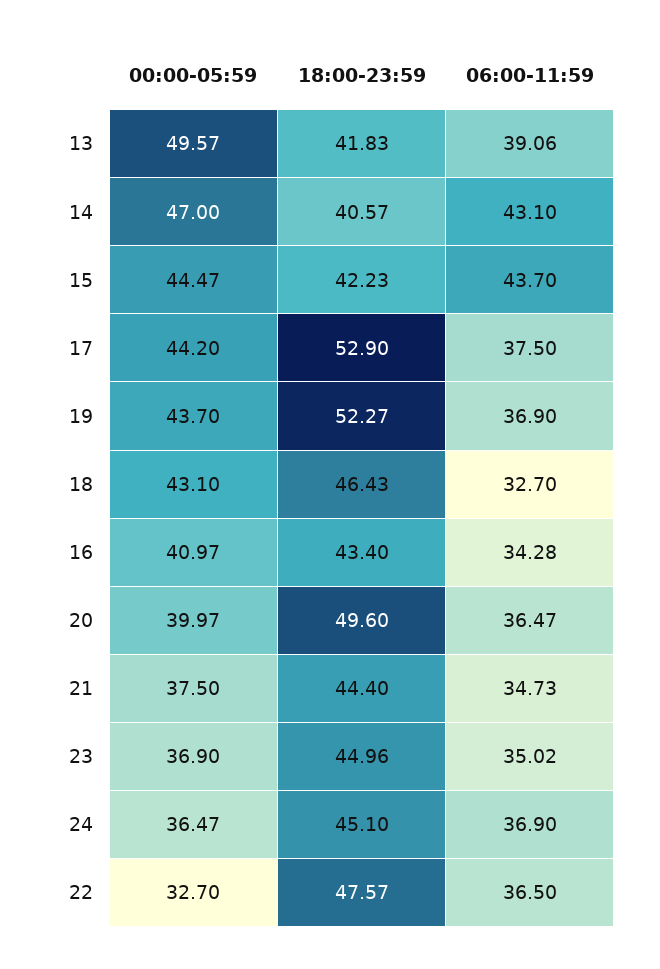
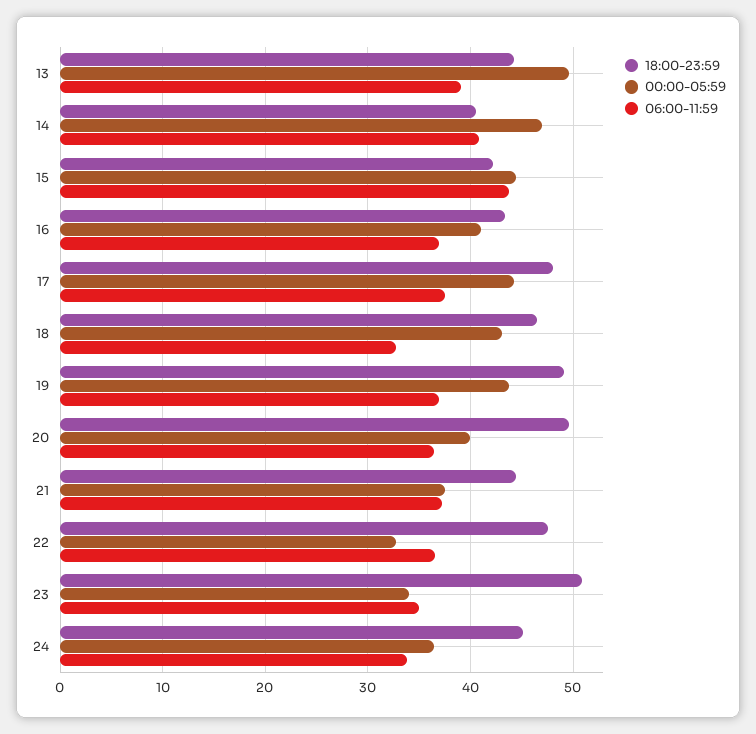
  {
    "00:00-05:59": {
      "13": 49.57,
      "14": 47,
      "15": 44.47,
      "17": 44.2,
      "19": 43.7,
      "18": 43.1,
      "16": 40.97,
      "20": 39.97,
      "21": 37.5,
-     "23": 36.9,
+     "23": 34,
      "24": 36.47,
      "22": 32.7
    },
    "18:00-23:59": {
-     "13": 41.83,
+     "13": 44,
      "14": 40.57,
      "15": 42.23,
-     "17": 52.9,
+     "17": 48,
-     "19": 52.27,
+     "19": 49,
      "18": 46.43,
      "16": 43.4,
      "20": 49.6,
      "21": 44.4,
-     "23": 44.96,
+     "23": 51,
      "24": 45.1,
      "22": 47.57
    },
    "06:00-11:59": {
      "13": 39.06,
-     "14": 43.1,
+     "14": 41,
      "15": 43.7,
      "17": 37.5,
      "19": 36.9,
      "18": 32.7,
-     "16": 34.28,
+     "16": 37,
      "20": 36.47,
-     "21": 34.73,
+     "21": 37,
      "23": 35.02,
-     "24": 36.9,
+     "24": 34,
      "22": 36.5
    }
  }

